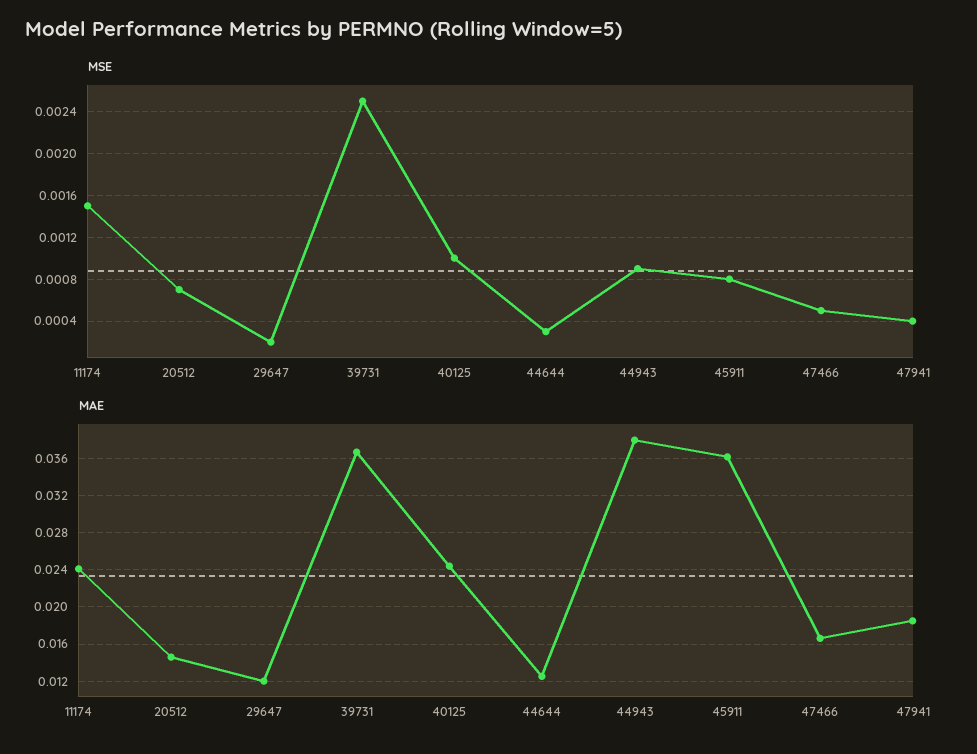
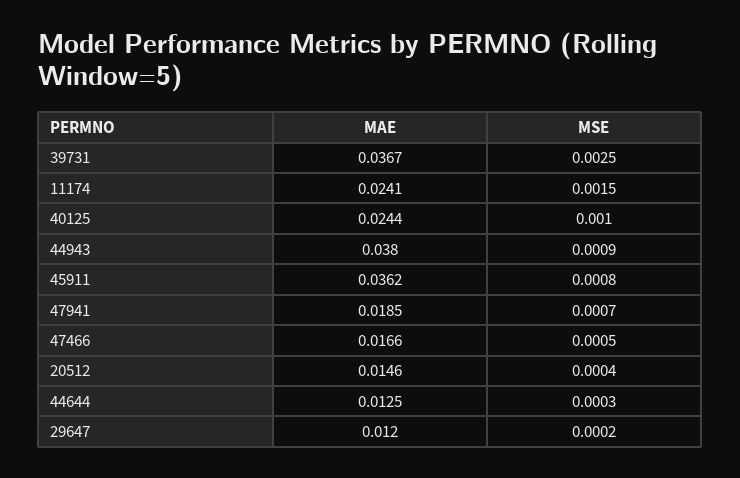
  {
    "MSE": {
      "11174": 0.0015,
-     "20512": 0.0007,
+     "20512": 0.0004,
      "29647": 0.0002,
      "39731": 0.0025,
      "40125": 0.001,
      "44644": 0.0003,
      "44943": 0.0009,
      "45911": 0.0008,
      "47466": 0.0005,
-     "47941": 0.0004
+     "47941": 0.0007
    },
    "MAE": {
      "11174": 0.0241,
      "20512": 0.0146,
      "29647": 0.012,
      "39731": 0.0367,
      "40125": 0.0244,
      "44644": 0.0125,
      "44943": 0.038,
      "45911": 0.0362,
      "47466": 0.0166,
      "47941": 0.0185
    }
  }

